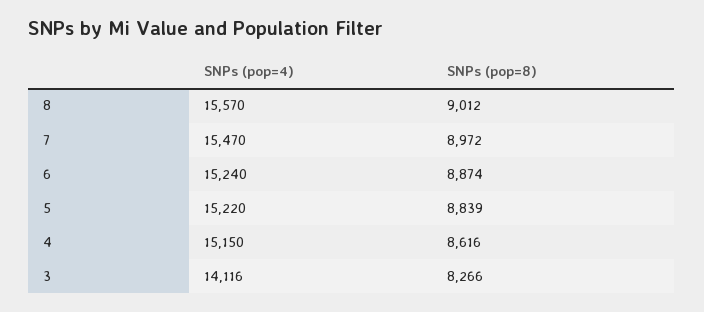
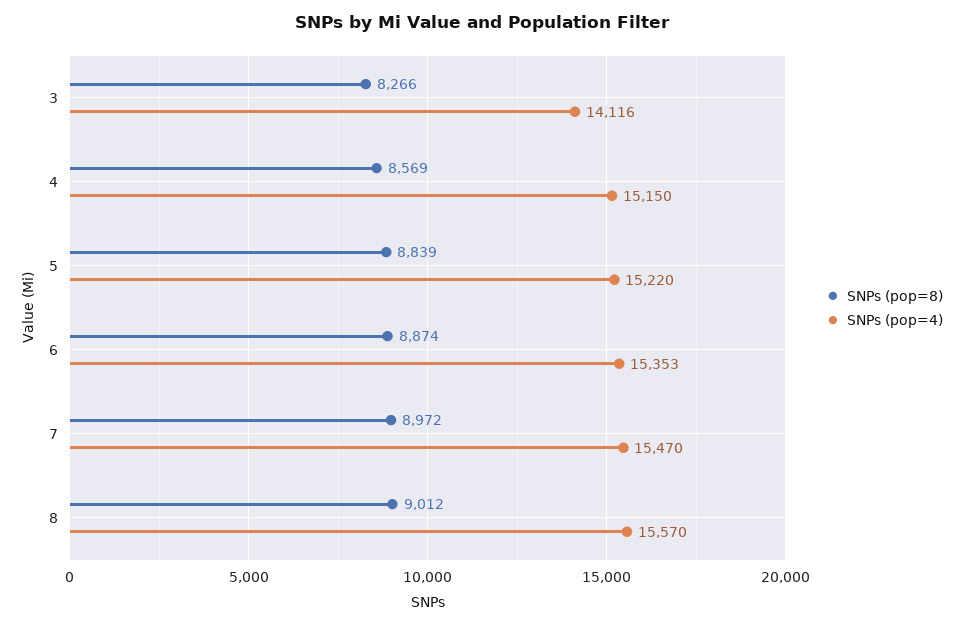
  {
    "SNPs (pop=4)": {
      "8": 15570,
      "7": 15470,
-     "6": 15240,
+     "6": 15353,
      "5": 15220,
      "4": 15150,
      "3": 14116
    },
    "SNPs (pop=8)": {
      "8": 9012,
      "7": 8972,
      "6": 8874,
      "5": 8839,
-     "4": 8616,
+     "4": 8569,
      "3": 8266
    }
  }

